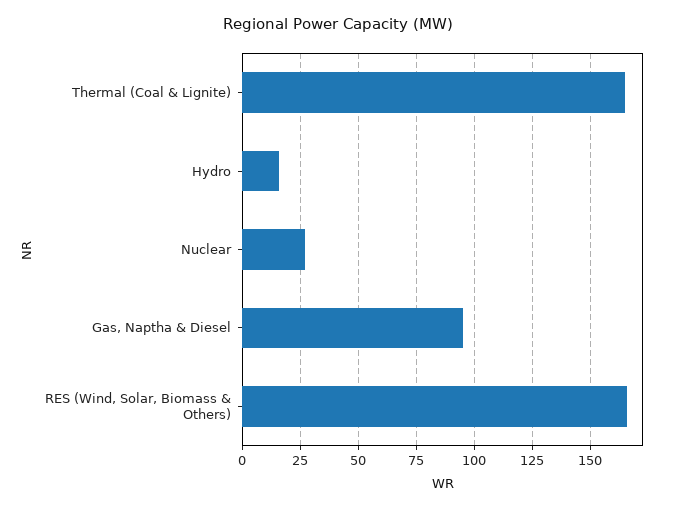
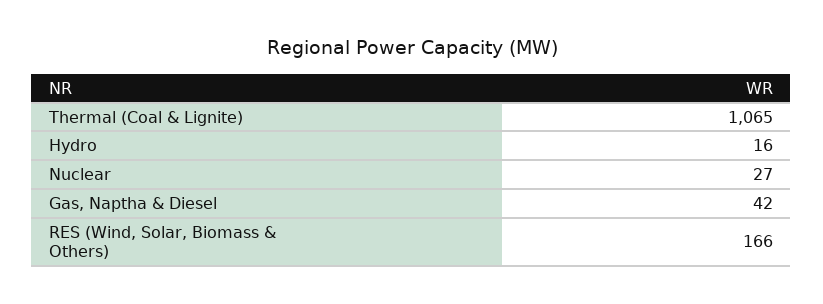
  {
-   "Thermal (Coal & Lignite)": 165,
+   "Thermal (Coal & Lignite)": 1065,
    "Hydro": 16,
    "Nuclear": 27,
-   "Gas, Naptha & Diesel": 95,
+   "Gas, Naptha & Diesel": 42,
    "RES (Wind, Solar, Biomass & Others)": 166
  }

